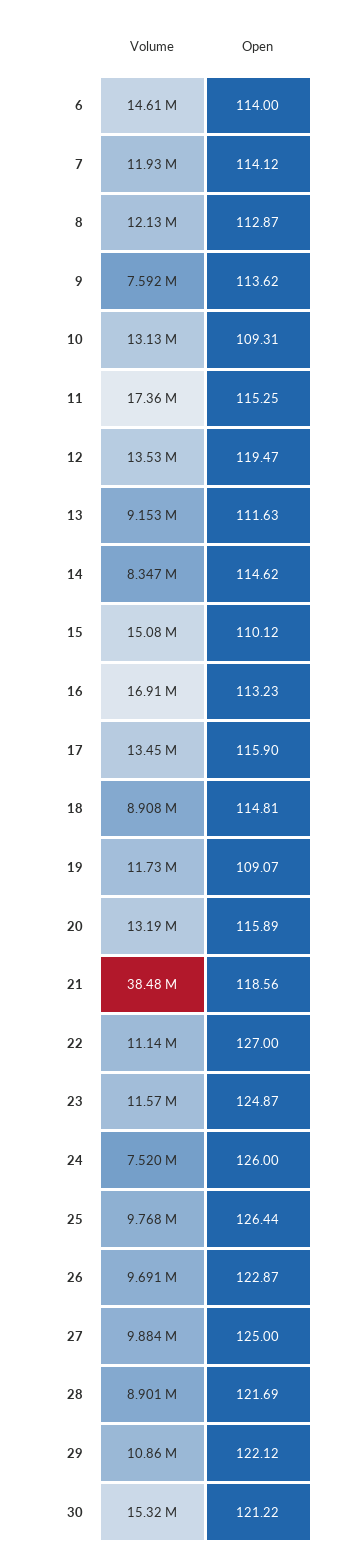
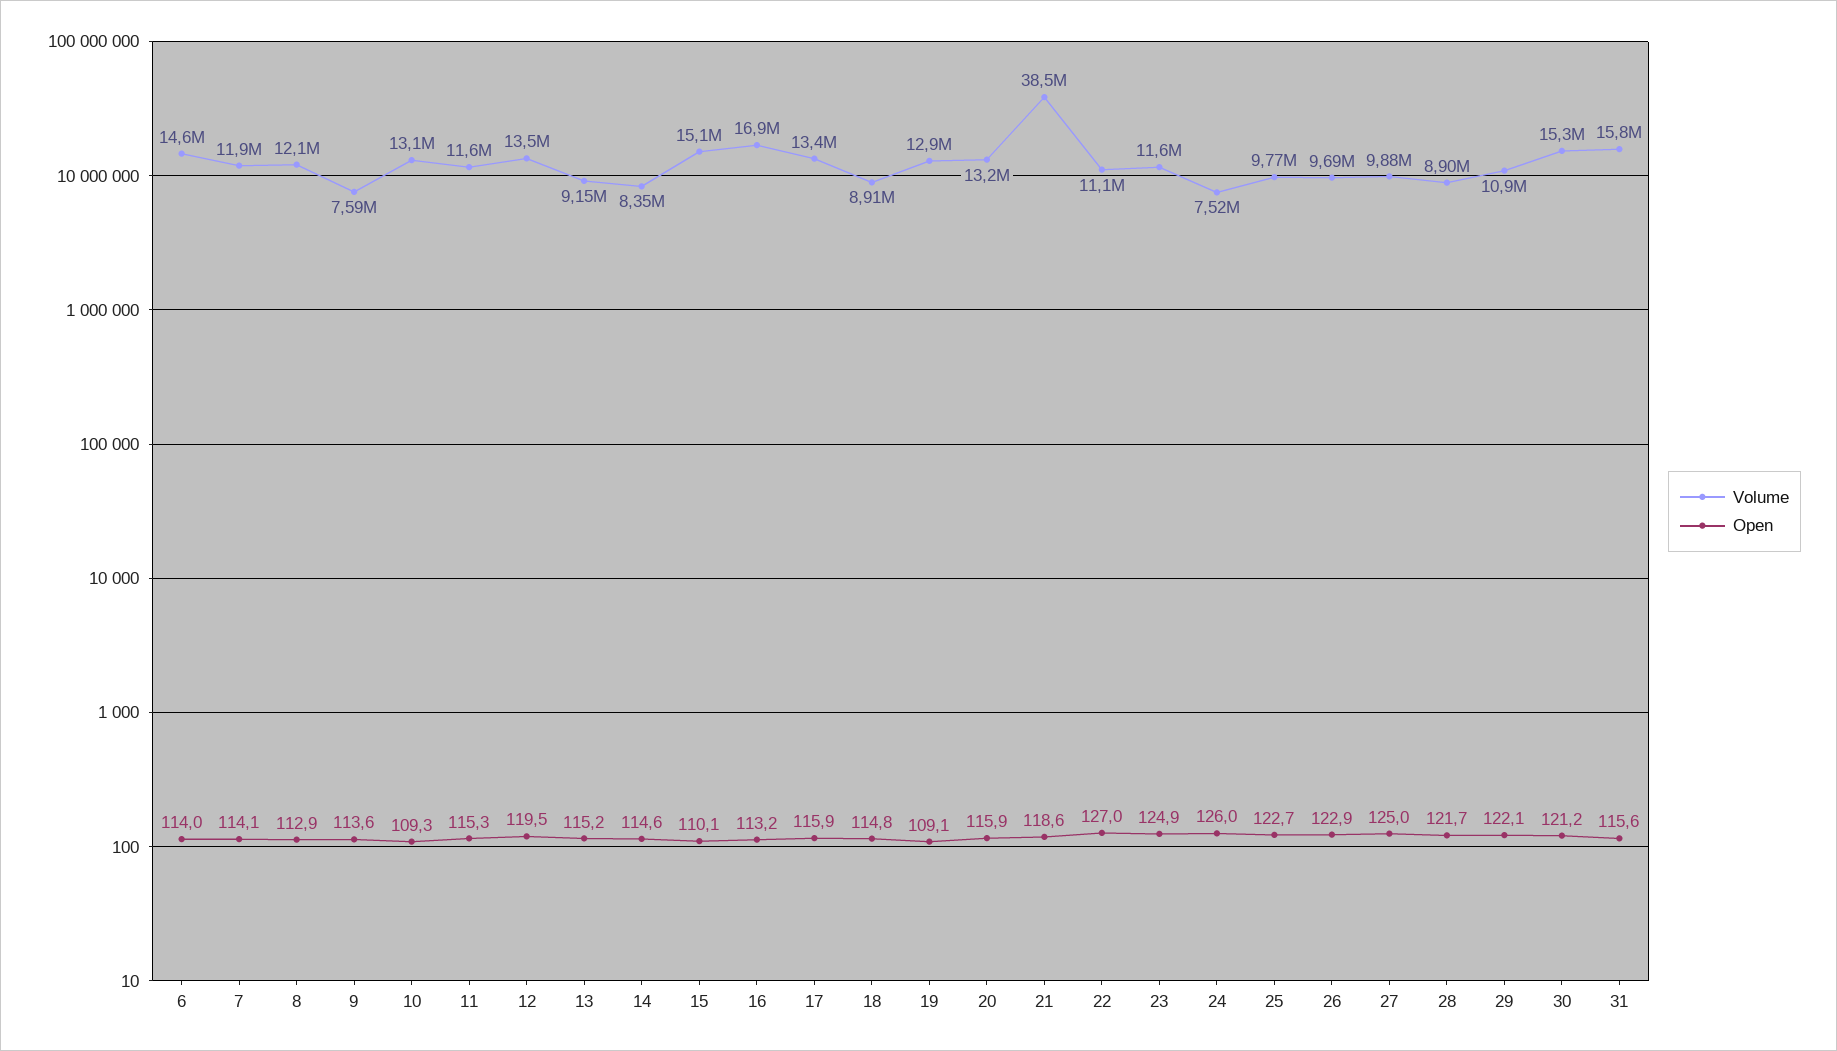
  {
    "Volume": {
      "6": 14610000,
      "7": 11930000,
      "8": 12130000,
      "9": 7592000,
      "10": 13130000,
-     "11": 17360000,
+     "11": 11600000,
      "12": 13530000,
      "13": 9153000,
      "14": 8347000,
      "15": 15080000,
      "16": 16910000,
      "17": 13450000,
      "18": 8908000,
-     "19": 11730000,
+     "19": 12900000,
      "20": 13190000,
      "21": 38480000,
      "22": 11140000,
      "23": 11570000,
      "24": 7520000,
      "25": 9768000,
      "26": 9691000,
      "27": 9884000,
      "28": 8901000,
      "29": 10860000,
-     "30": 15320000
+     "30": 15320000,
+     "31": 15800000
    },
    "Open": {
      "6": 114,
      "7": 114.12,
      "8": 112.87,
      "9": 113.62,
      "10": 109.31,
      "11": 115.25,
      "12": 119.47,
-     "13": 111.63,
+     "13": 115.2,
      "14": 114.62,
      "15": 110.12,
      "16": 113.23,
      "17": 115.9,
      "18": 114.81,
      "19": 109.07,
      "20": 115.89,
      "21": 118.56,
      "22": 127,
      "23": 124.87,
      "24": 126,
-     "25": 126.44,
+     "25": 122.7,
      "26": 122.87,
      "27": 125,
      "28": 121.69,
      "29": 122.12,
-     "30": 121.22
+     "30": 121.22,
+     "31": 115.6
    }
  }

